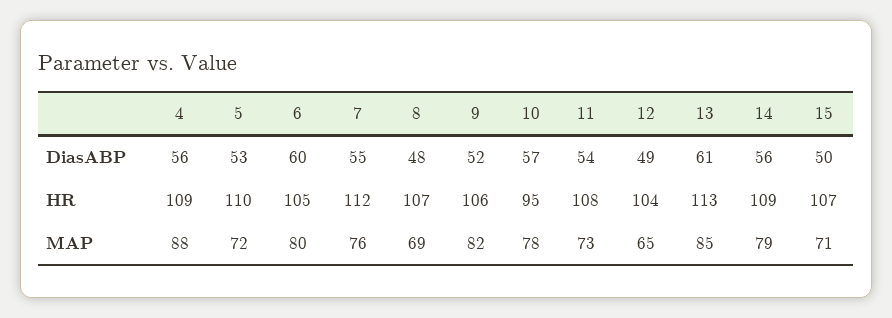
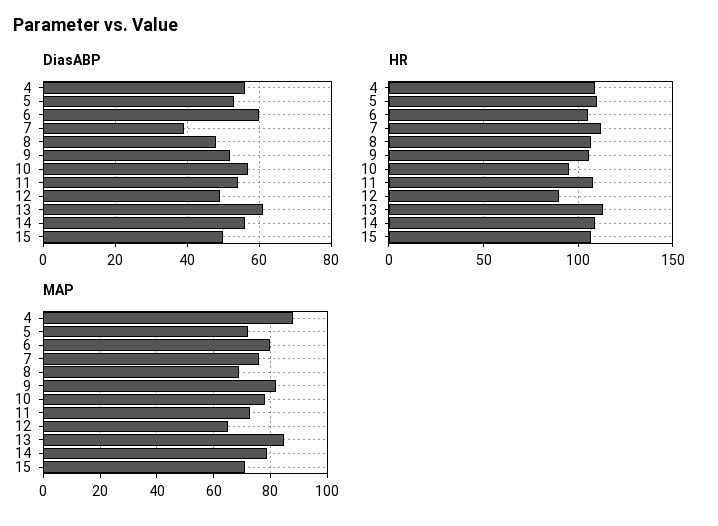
  {
    "DiasABP": {
      "4": 56,
      "5": 53,
      "6": 60,
-     "7": 55,
+     "7": 40,
      "8": 48,
      "9": 52,
      "10": 57,
      "11": 54,
      "12": 49,
      "13": 61,
      "14": 56,
      "15": 50
    },
    "HR": {
      "4": 109,
      "5": 110,
      "6": 105,
      "7": 112,
      "8": 107,
      "9": 106,
      "10": 95,
      "11": 108,
-     "12": 104,
+     "12": 90,
      "13": 113,
      "14": 109,
      "15": 107
    },
    "MAP": {
      "4": 88,
      "5": 72,
      "6": 80,
      "7": 76,
      "8": 69,
      "9": 82,
      "10": 78,
      "11": 73,
      "12": 65,
      "13": 85,
      "14": 79,
      "15": 71
    }
  }

